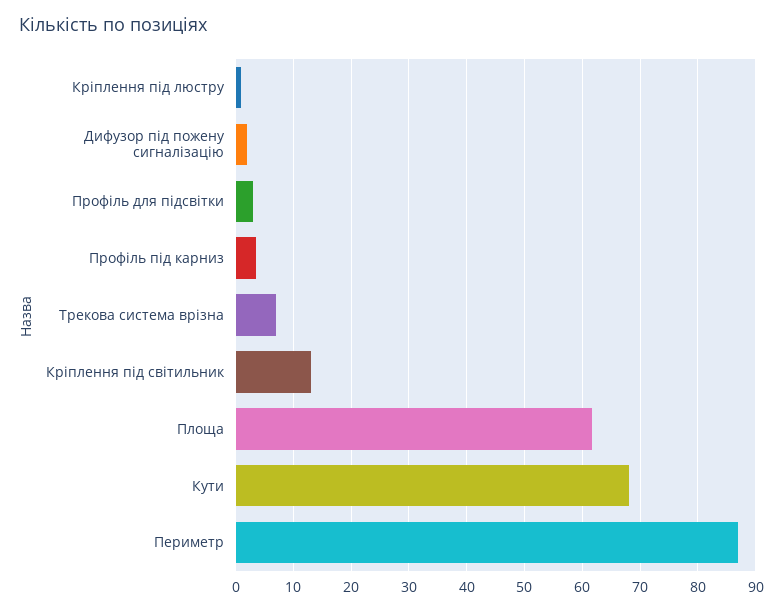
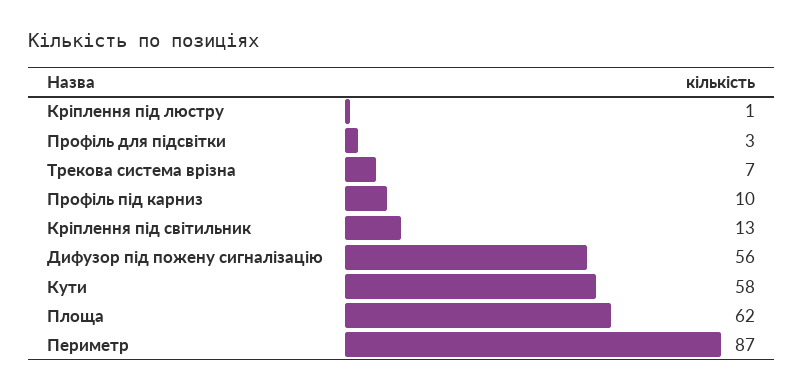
  {
    "Кріплення під люстру": 1,
-   "Дифузор під пожену сигналізацію": 2,
+   "Дифузор під пожену сигналізацію": 56,
    "Профіль для підсвітки": 3,
-   "Профіль під карниз": 4,
+   "Профіль під карниз": 10,
    "Трекова система врізна": 7,
    "Кріплення під світильник": 13,
    "Площа": 62,
-   "Кути": 68,
+   "Кути": 58,
    "Периметр": 87
  }

